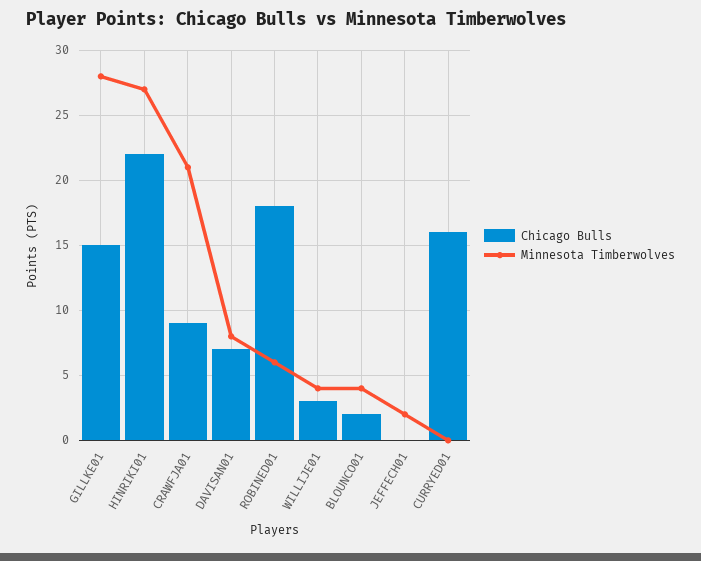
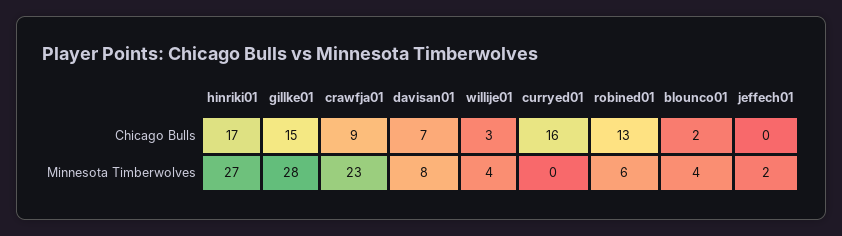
  {
    "Chicago Bulls": {
      "GILLKE01": 15,
-     "HINRIKI01": 22,
+     "HINRIKI01": 17,
      "CRAWFJA01": 9,
      "DAVISAN01": 7,
-     "ROBINED01": 18,
+     "ROBINED01": 13,
      "WILLIJE01": 3,
      "BLOUNCO01": 2,
      "JEFFECH01": 0,
      "CURRYED01": 16
    },
    "Minnesota Timberwolves": {
      "GILLKE01": 28,
      "HINRIKI01": 27,
-     "CRAWFJA01": 21,
+     "CRAWFJA01": 23,
      "DAVISAN01": 8,
      "ROBINED01": 6,
      "WILLIJE01": 4,
      "BLOUNCO01": 4,
      "JEFFECH01": 2,
      "CURRYED01": 0
    }
  }

